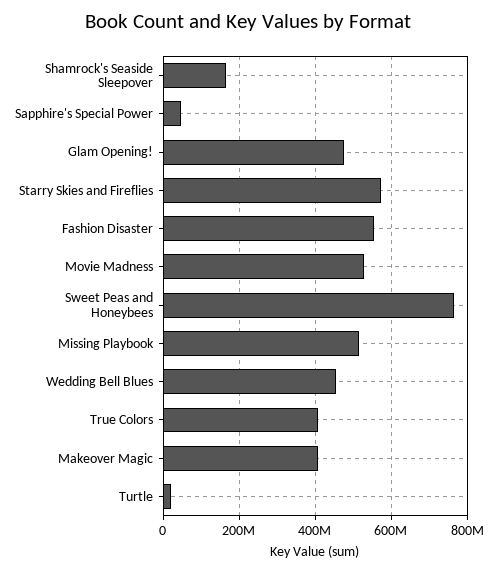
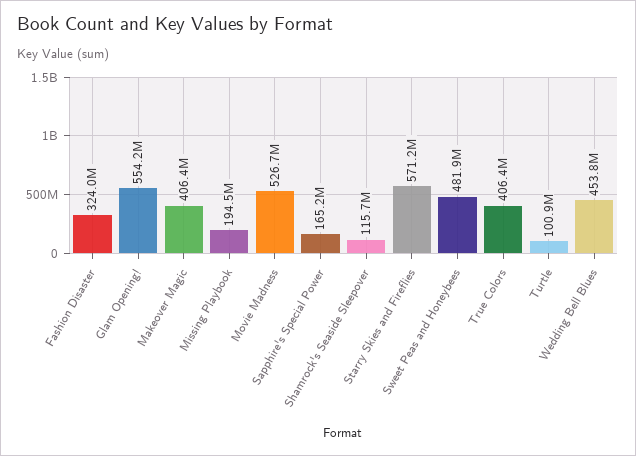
  {
-   "Shamrock's Seaside Sleepover": 160000000,
+   "Shamrock's Seaside Sleepover": 115700000,
-   "Sapphire's Special Power": 40000000,
+   "Sapphire's Special Power": 165200000,
-   "Glam Opening!": 480000000,
+   "Glam Opening!": 554200000,
    "Starry Skies and Fireflies": 571200000,
-   "Fashion Disaster": 560000000,
+   "Fashion Disaster": 324000000,
    "Movie Madness": 526700000,
-   "Sweet Peas and Honeybees": 760000000,
+   "Sweet Peas and Honeybees": 481900000,
-   "Missing Playbook": 520000000,
+   "Missing Playbook": 194500000,
    "Wedding Bell Blues": 453800000,
    "True Colors": 406400000,
    "Makeover Magic": 406400000,
-   "Turtle": 20000000
+   "Turtle": 100900000
  }

